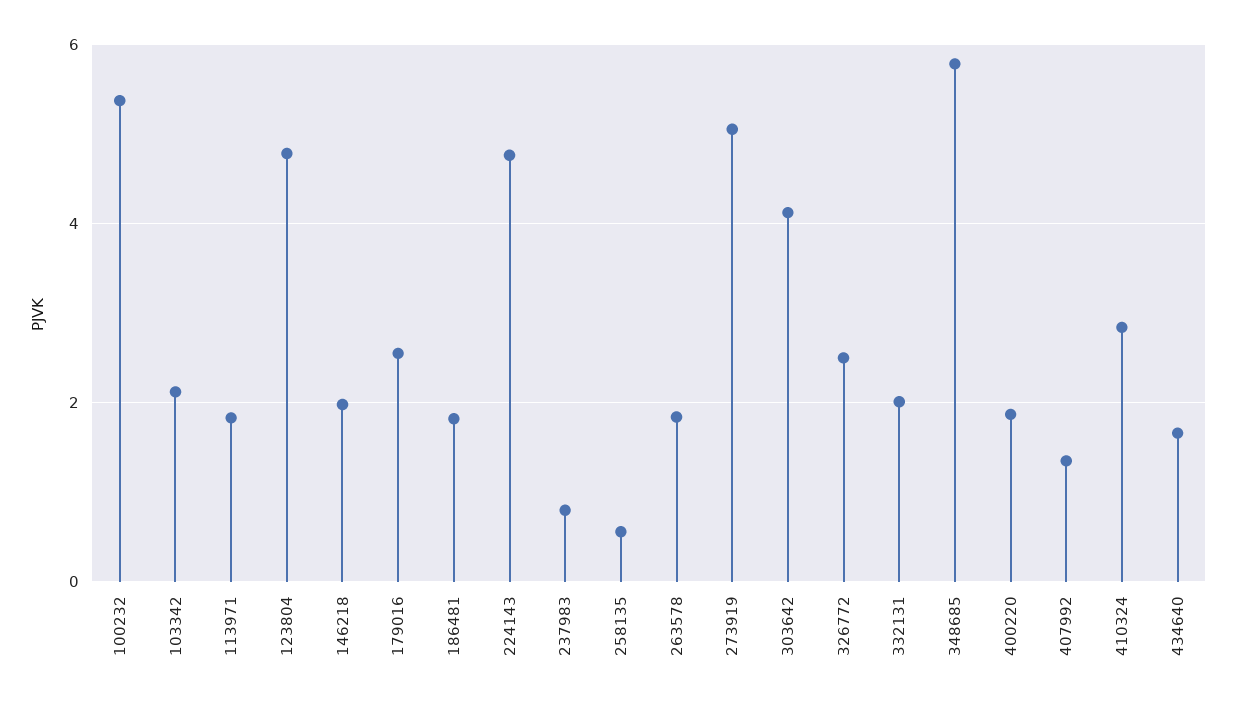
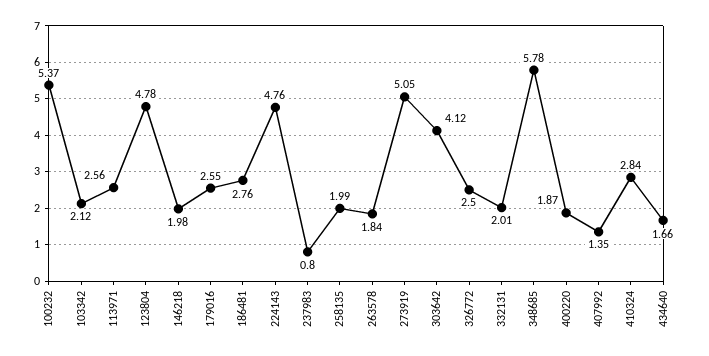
  {
    "100232": 5.37,
    "103342": 2.12,
-   "113971": 1.8,
+   "113971": 2.56,
    "123804": 4.78,
    "146218": 1.98,
    "179016": 2.55,
-   "186481": 1.8,
+   "186481": 2.76,
    "224143": 4.76,
    "237983": 0.8,
-   "258135": 0.6,
+   "258135": 1.99,
    "263578": 1.84,
    "273919": 5.05,
    "303642": 4.12,
    "326772": 2.5,
    "332131": 2.01,
    "348685": 5.78,
    "400220": 1.87,
    "407992": 1.35,
    "410324": 2.84,
    "434640": 1.66
  }

